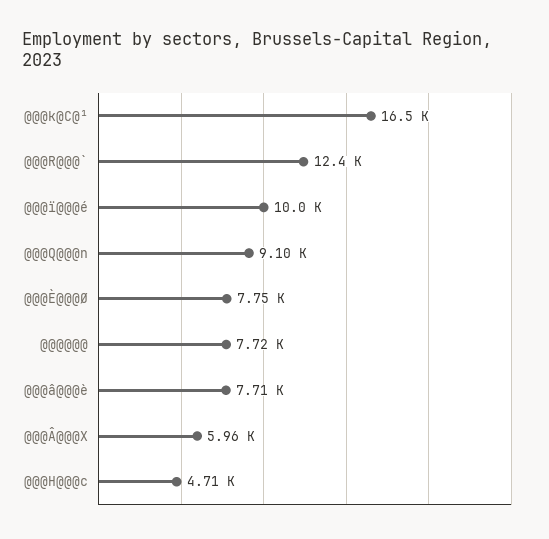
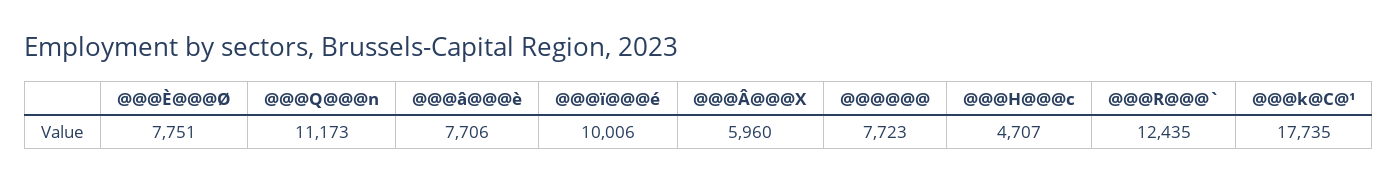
  {
-   "@@@k@C@¹": 16500,
+   "@@@k@C@¹": 17735,
    "@@@R@@@`": 12435,
    "@@@ï@@@é": 10006,
-   "@@@Q@@@n": 9100,
+   "@@@Q@@@n": 11173,
    "@@@È@@@Ø": 7751,
    "@@@@@@": 7723,
    "@@@â@@@è": 7706,
    "@@@Â@@@X": 5960,
    "@@@H@@@c": 4707
  }

